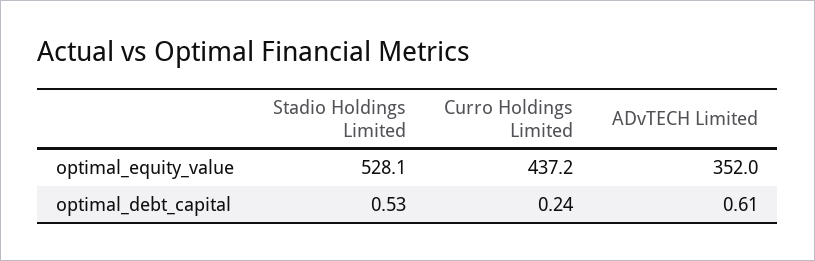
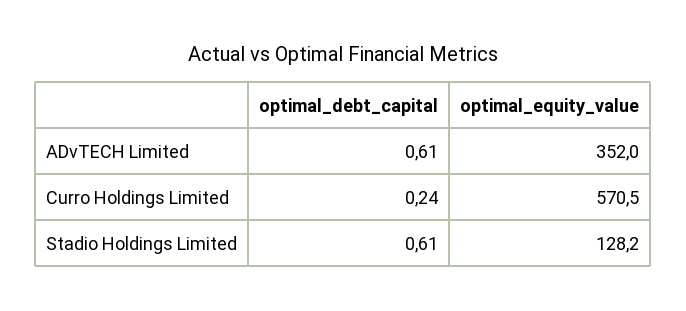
  {
    "Stadio Holdings Limited": {
-     "optimal_equity_value": 528.1,
+     "optimal_equity_value": 128.2,
-     "optimal_debt_capital": 0.53
+     "optimal_debt_capital": 0.61
    },
    "Curro Holdings Limited": {
-     "optimal_equity_value": 437.2,
+     "optimal_equity_value": 570.5,
      "optimal_debt_capital": 0.24
    },
    "ADvTECH Limited": {
      "optimal_equity_value": 352,
      "optimal_debt_capital": 0.61
    }
  }

